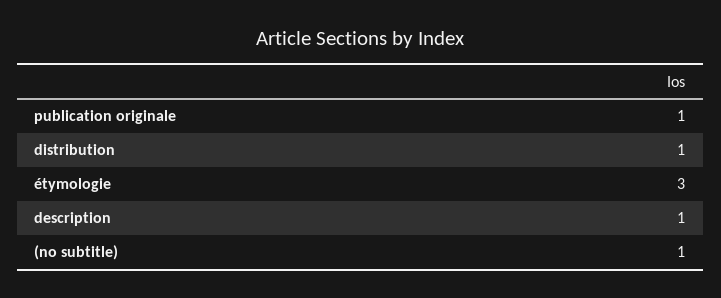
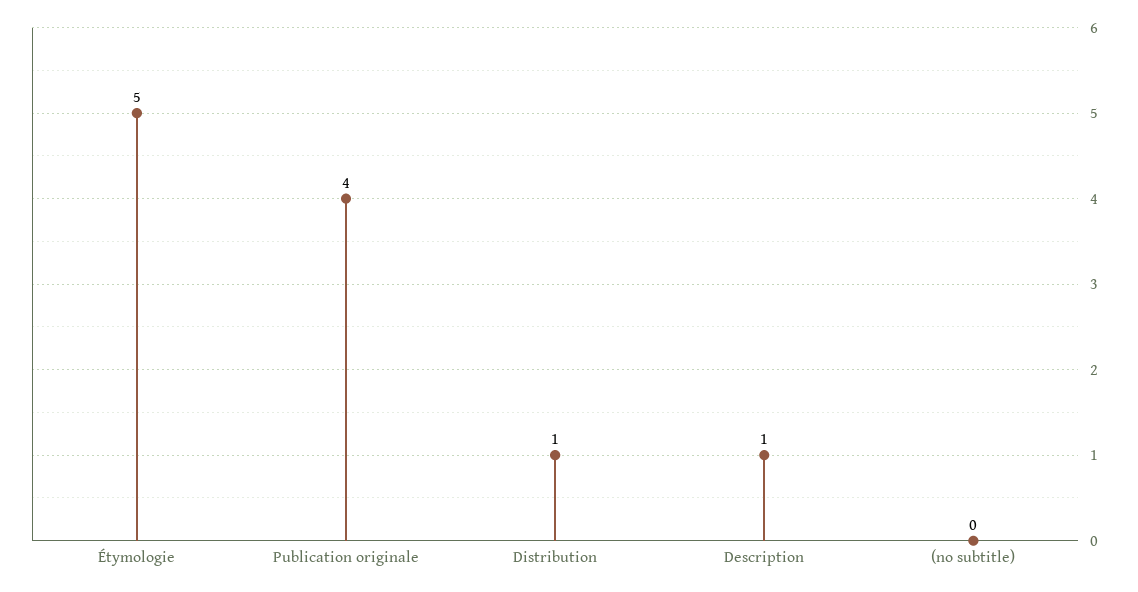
  {
-   "publication originale": 1,
+   "publication originale": 4,
    "distribution": 1,
-   "étymologie": 3,
+   "étymologie": 5,
    "description": 1,
-   "(no subtitle)": 1
+   "(no subtitle)": 0
  }

